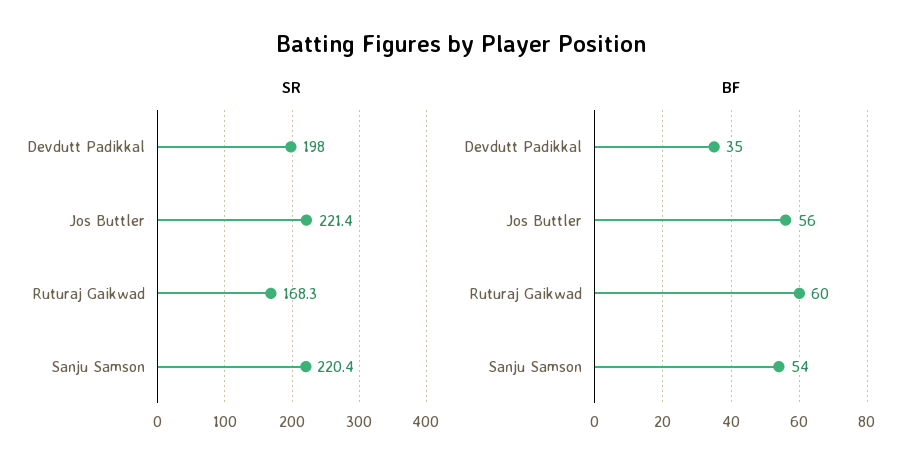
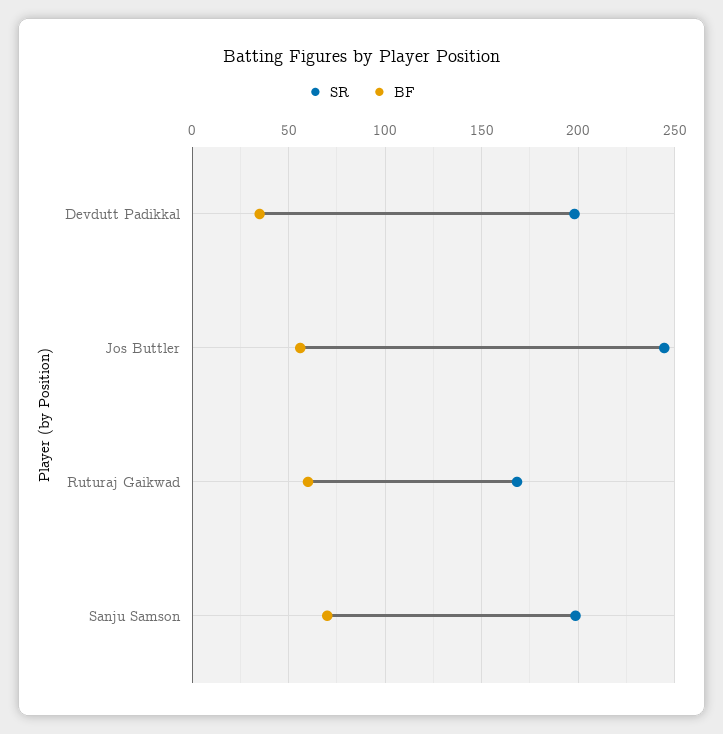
  {
    "SR": {
      "Devdutt Padikkal": 198,
-     "Jos Buttler": 221.4,
+     "Jos Buttler": 245,
      "Ruturaj Gaikwad": 168.3,
-     "Sanju Samson": 220.4
+     "Sanju Samson": 200
    },
    "BF": {
      "Devdutt Padikkal": 35,
      "Jos Buttler": 56,
      "Ruturaj Gaikwad": 60,
-     "Sanju Samson": 54
+     "Sanju Samson": 70
    }
  }

